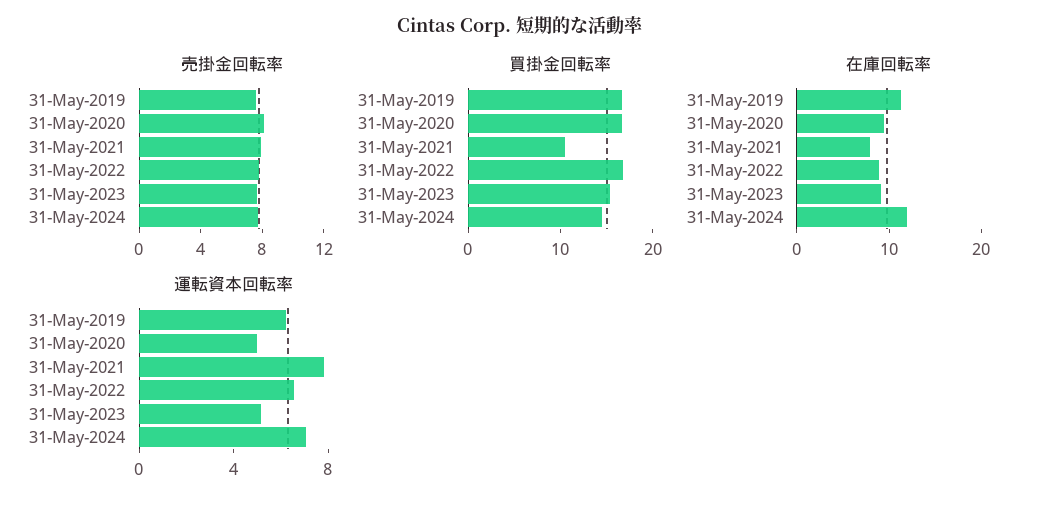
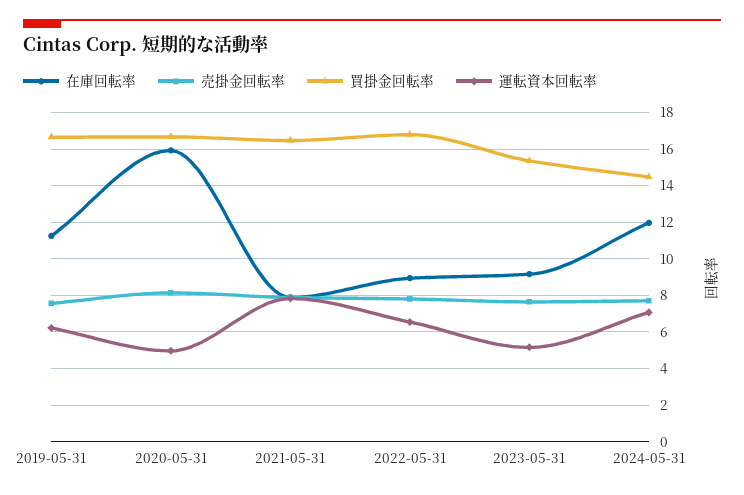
  {
    "売掛金回転率": {
      "31-May-2019": 7.5,
      "31-May-2020": 8,
      "31-May-2021": 8,
      "31-May-2022": 8,
      "31-May-2023": 7.5,
      "31-May-2024": 7.5
    },
    "買掛金回転率": {
      "31-May-2019": 16.5,
      "31-May-2020": 16.5,
-     "31-May-2021": 10,
+     "31-May-2021": 16.5,
      "31-May-2022": 17,
      "31-May-2023": 15.5,
      "31-May-2024": 14.5
    },
    "在庫回転率": {
      "31-May-2019": 11.5,
-     "31-May-2020": 10,
+     "31-May-2020": 16,
      "31-May-2021": 8,
      "31-May-2022": 9,
      "31-May-2023": 9,
      "31-May-2024": 12
    },
    "運転資本回転率": {
      "31-May-2019": 6,
      "31-May-2020": 5,
      "31-May-2021": 8,
      "31-May-2022": 6.5,
      "31-May-2023": 5,
      "31-May-2024": 7
    }
  }

